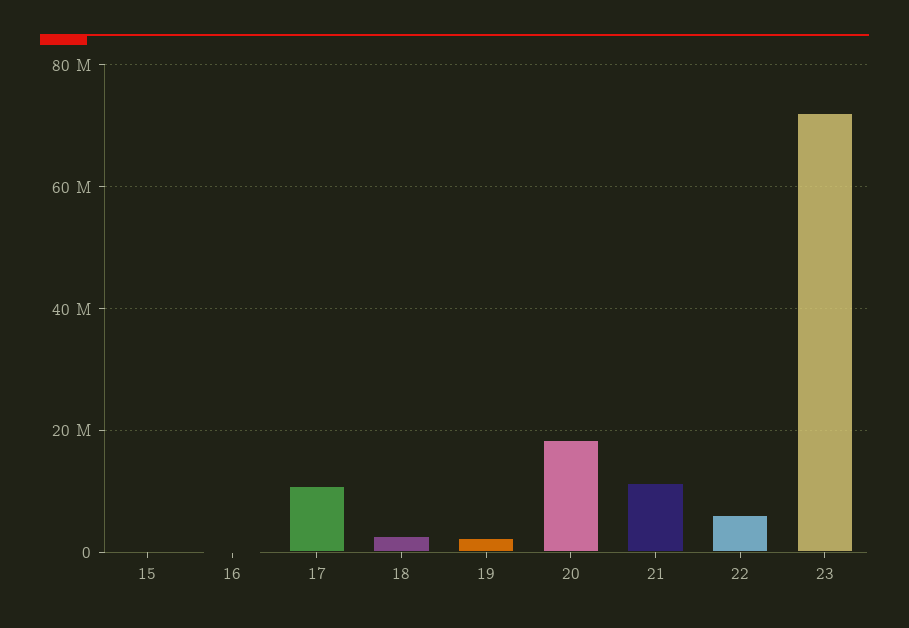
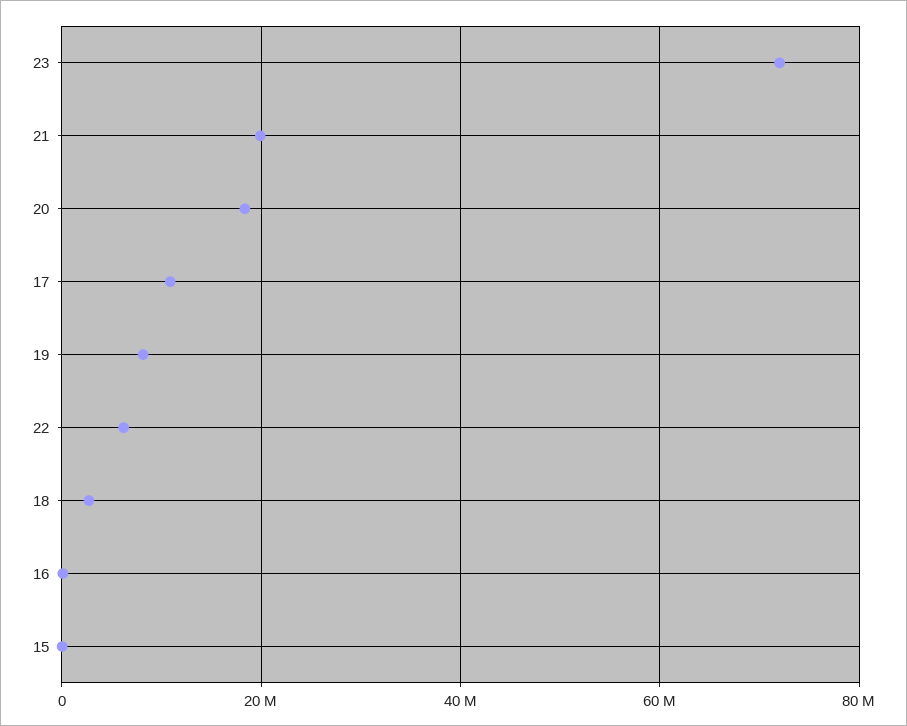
  {
    "15": 0,
    "16": 0,
    "17": 10000000,
    "18": 2000000,
-   "19": 2000000,
+   "19": 8000000,
    "20": 18000000,
-   "21": 12000000,
+   "21": 20000000,
    "22": 6000000,
    "23": 72000000
  }

